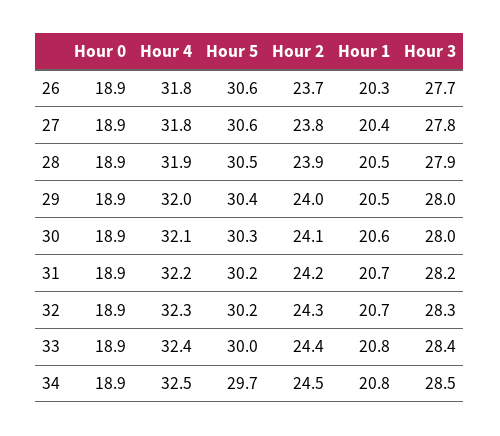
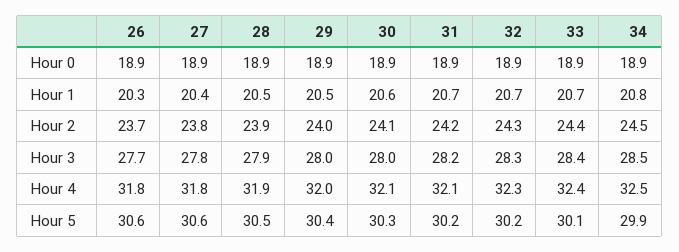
  {
    "Hour 0": {
      "26": 18.9,
      "27": 18.9,
      "28": 18.9,
      "29": 18.9,
      "30": 18.9,
      "31": 18.9,
      "32": 18.9,
      "33": 18.9,
      "34": 18.9
    },
    "Hour 4": {
      "26": 31.8,
      "27": 31.8,
      "28": 31.9,
      "29": 32,
      "30": 32.1,
-     "31": 32.2,
+     "31": 32.1,
      "32": 32.3,
      "33": 32.4,
      "34": 32.5
    },
    "Hour 5": {
      "26": 30.6,
      "27": 30.6,
      "28": 30.5,
      "29": 30.4,
      "30": 30.3,
      "31": 30.2,
      "32": 30.2,
-     "33": 30,
+     "33": 30.1,
-     "34": 29.7
+     "34": 29.9
    },
    "Hour 2": {
      "26": 23.7,
      "27": 23.8,
      "28": 23.9,
      "29": 24,
      "30": 24.1,
      "31": 24.2,
      "32": 24.3,
      "33": 24.4,
      "34": 24.5
    },
    "Hour 1": {
      "26": 20.3,
      "27": 20.4,
      "28": 20.5,
      "29": 20.5,
      "30": 20.6,
      "31": 20.7,
      "32": 20.7,
-     "33": 20.8,
+     "33": 20.7,
      "34": 20.8
    },
    "Hour 3": {
      "26": 27.7,
      "27": 27.8,
      "28": 27.9,
      "29": 28,
      "30": 28,
      "31": 28.2,
      "32": 28.3,
      "33": 28.4,
      "34": 28.5
    }
  }

